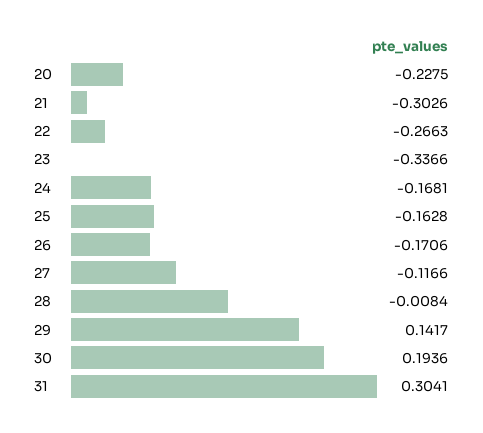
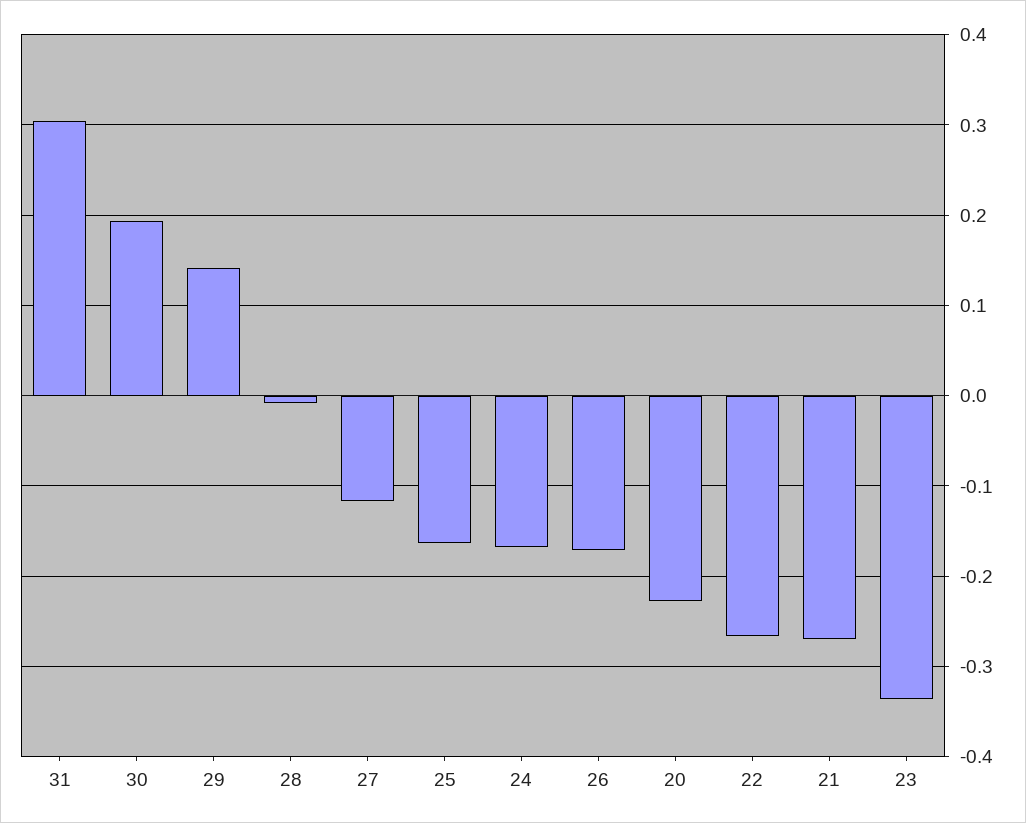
  {
    "20": -0.2275,
-   "21": -0.3026,
+   "21": -0.27,
    "22": -0.2663,
    "23": -0.3366,
    "24": -0.1681,
    "25": -0.1628,
    "26": -0.1706,
    "27": -0.1166,
    "28": -0.0084,
    "29": 0.1417,
    "30": 0.1936,
    "31": 0.3041
  }

